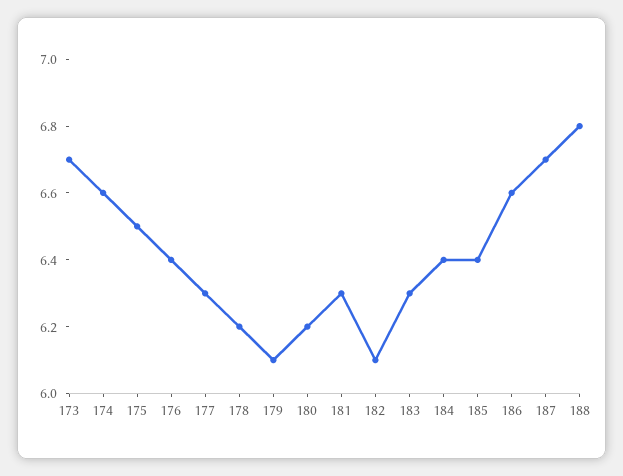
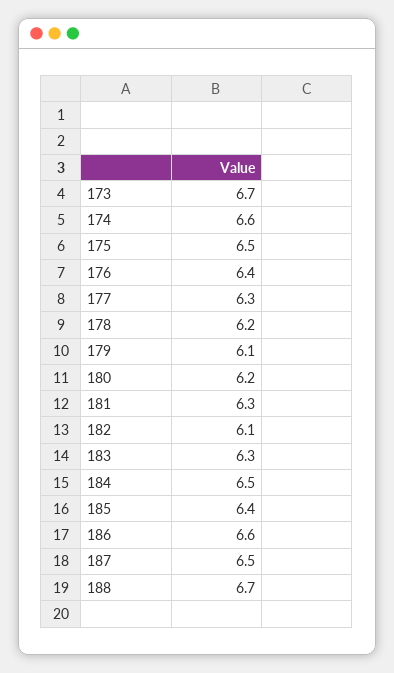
  {
    "173": 6.7,
    "174": 6.6,
    "175": 6.5,
    "176": 6.4,
    "177": 6.3,
    "178": 6.2,
    "179": 6.1,
    "180": 6.2,
    "181": 6.3,
    "182": 6.1,
    "183": 6.3,
-   "184": 6.4,
+   "184": 6.5,
    "185": 6.4,
    "186": 6.6,
-   "187": 6.7,
+   "187": 6.5,
-   "188": 6.8
+   "188": 6.7
  }

